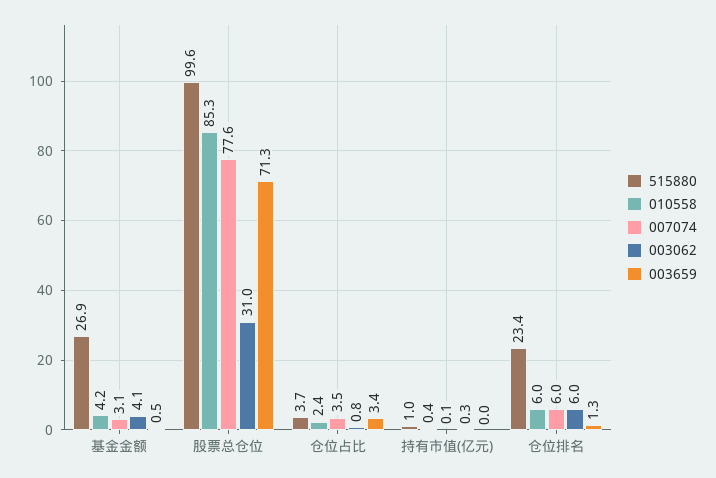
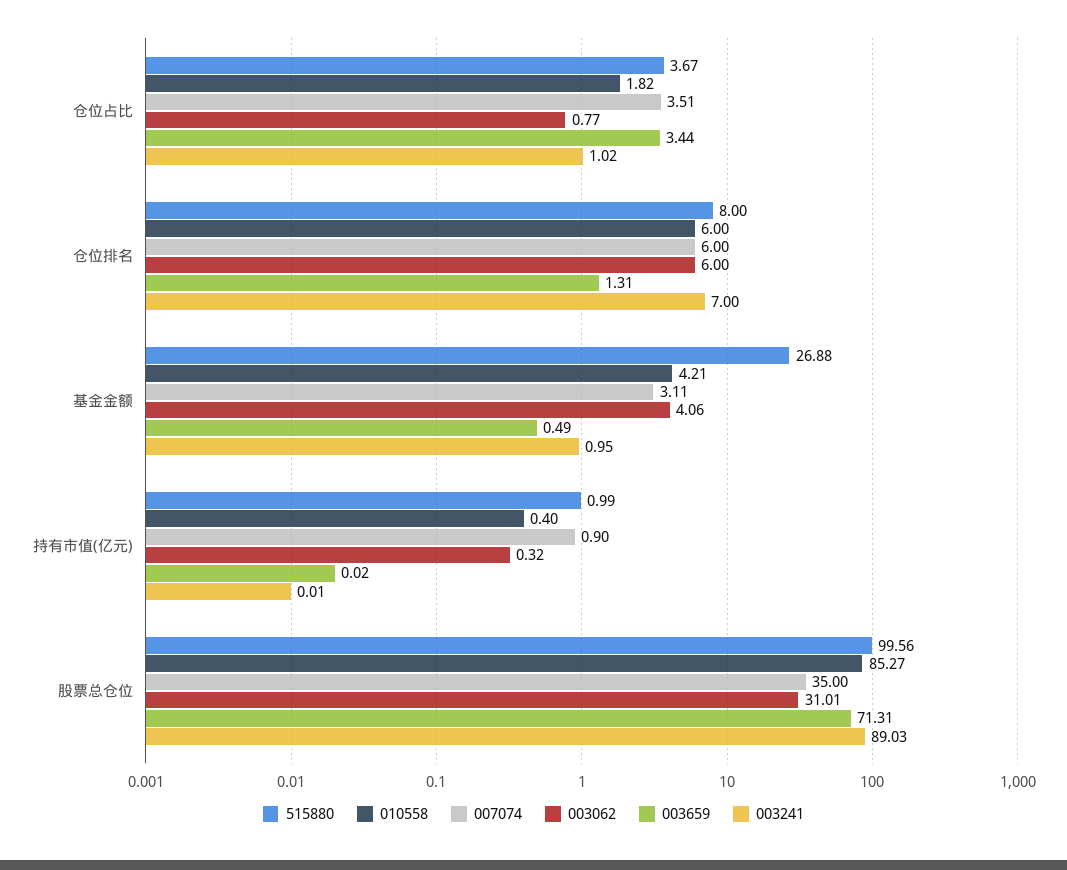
  {
    "515880": {
      "基金金额": 26.88,
      "股票总仓位": 99.56,
      "仓位占比": 3.67,
      "持有市值(亿元)": 0.99,
-     "仓位排名": 23.4
+     "仓位排名": 8
    },
    "010558": {
      "基金金额": 4.21,
      "股票总仓位": 85.27,
-     "仓位占比": 2.4,
+     "仓位占比": 1.82,
      "持有市值(亿元)": 0.4,
      "仓位排名": 6
    },
    "007074": {
      "基金金额": 3.11,
-     "股票总仓位": 77.6,
+     "股票总仓位": 35,
      "仓位占比": 3.51,
-     "持有市值(亿元)": 0.1,
+     "持有市值(亿元)": 0.9,
      "仓位排名": 6
    },
    "003062": {
      "基金金额": 4.06,
      "股票总仓位": 31.01,
      "仓位占比": 0.77,
      "持有市值(亿元)": 0.32,
      "仓位排名": 6
    },
    "003659": {
      "基金金额": 0.49,
      "股票总仓位": 71.31,
      "仓位占比": 3.44,
      "持有市值(亿元)": 0.02,
      "仓位排名": 1.31
-   }
+   },
+   "003241": {
+     "仓位占比": 1.02,
+     "仓位排名": 7,
+     "基金金额": 0.95,
+     "持有市值(亿元)": 0.01,
+     "股票总仓位": 89.03
+   }
  }

